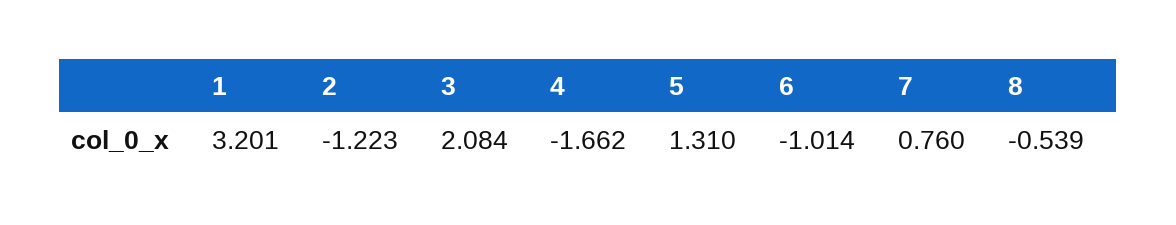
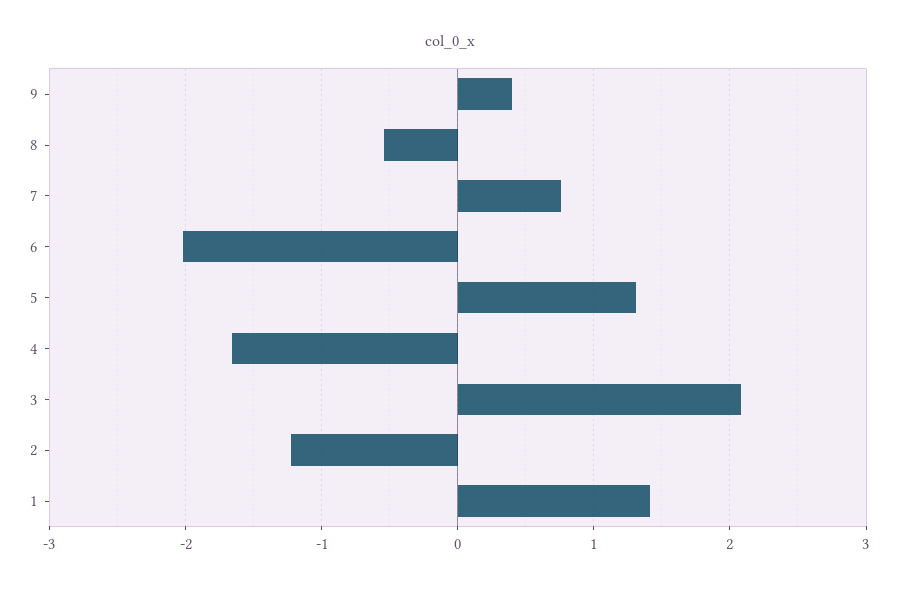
  {
-   "1": 3.201,
+   "1": 1.4,
    "2": -1.223,
    "3": 2.084,
    "4": -1.662,
    "5": 1.31,
-   "6": -1.014,
+   "6": -2,
    "7": 0.76,
-   "8": -0.539
+   "8": -0.539,
+   "9": 0.4
  }

